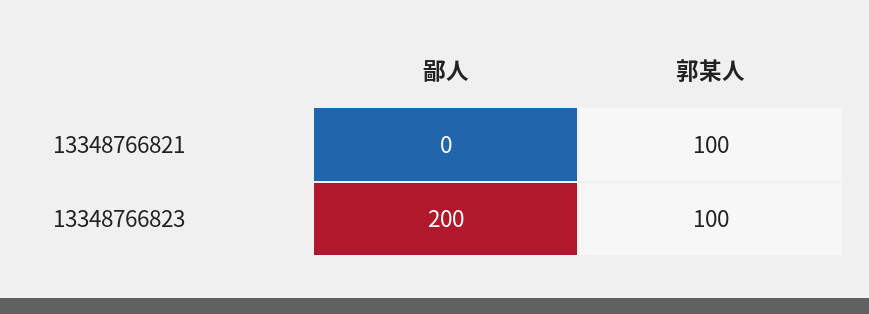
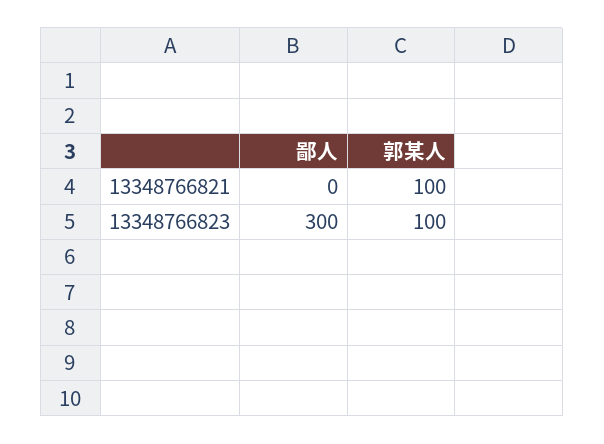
  {
    "鄙人": {
      "13348766821": 0,
-     "13348766823": 200
+     "13348766823": 300
    },
    "郭某人": {
      "13348766821": 100,
      "13348766823": 100
    }
  }

